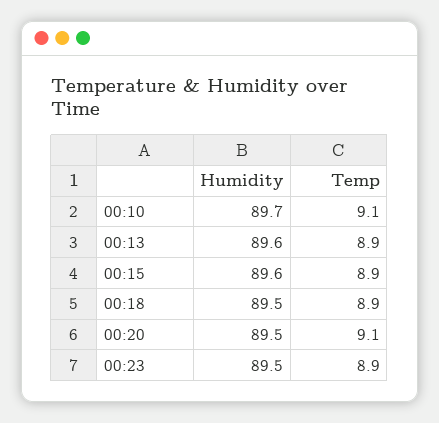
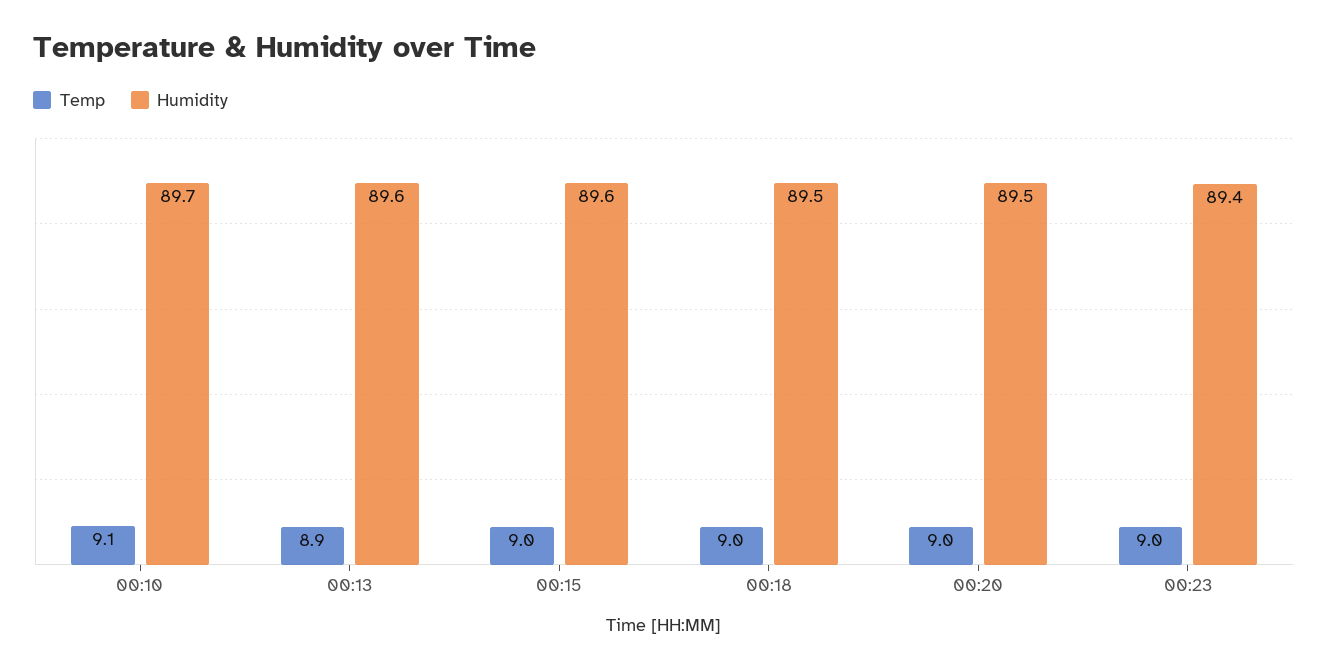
  {
    "Humidity": {
      "00:10": 89.7,
      "00:13": 89.6,
      "00:15": 89.6,
      "00:18": 89.5,
      "00:20": 89.5,
-     "00:23": 89.5
+     "00:23": 89.4
    },
    "Temp": {
      "00:10": 9.1,
      "00:13": 8.9,
-     "00:15": 8.9,
+     "00:15": 9,
-     "00:18": 8.9,
+     "00:18": 9,
-     "00:20": 9.1,
+     "00:20": 9,
-     "00:23": 8.9
+     "00:23": 9
    }
  }

